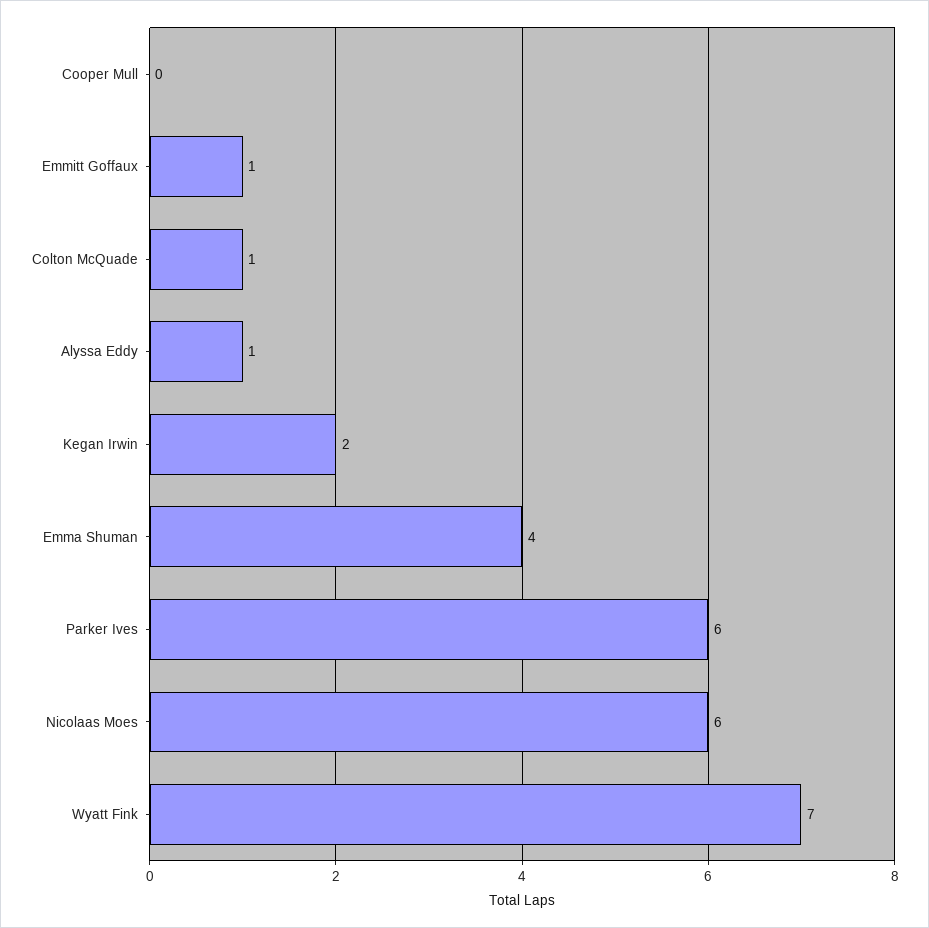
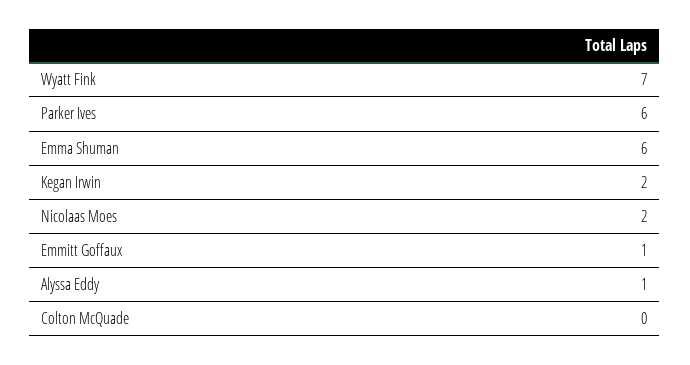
  {
-   "Cooper Mull": 0,
    "Emmitt Goffaux": 1,
-   "Colton McQuade": 1,
+   "Colton McQuade": 0,
    "Alyssa Eddy": 1,
    "Kegan Irwin": 2,
-   "Emma Shuman": 4,
+   "Emma Shuman": 6,
    "Parker Ives": 6,
-   "Nicolaas Moes": 6,
+   "Nicolaas Moes": 2,
    "Wyatt Fink": 7
  }

